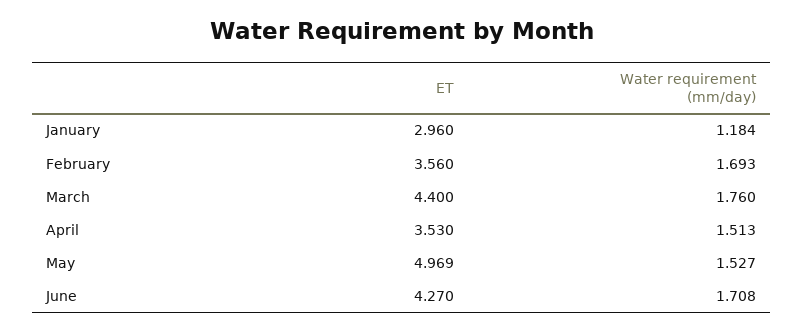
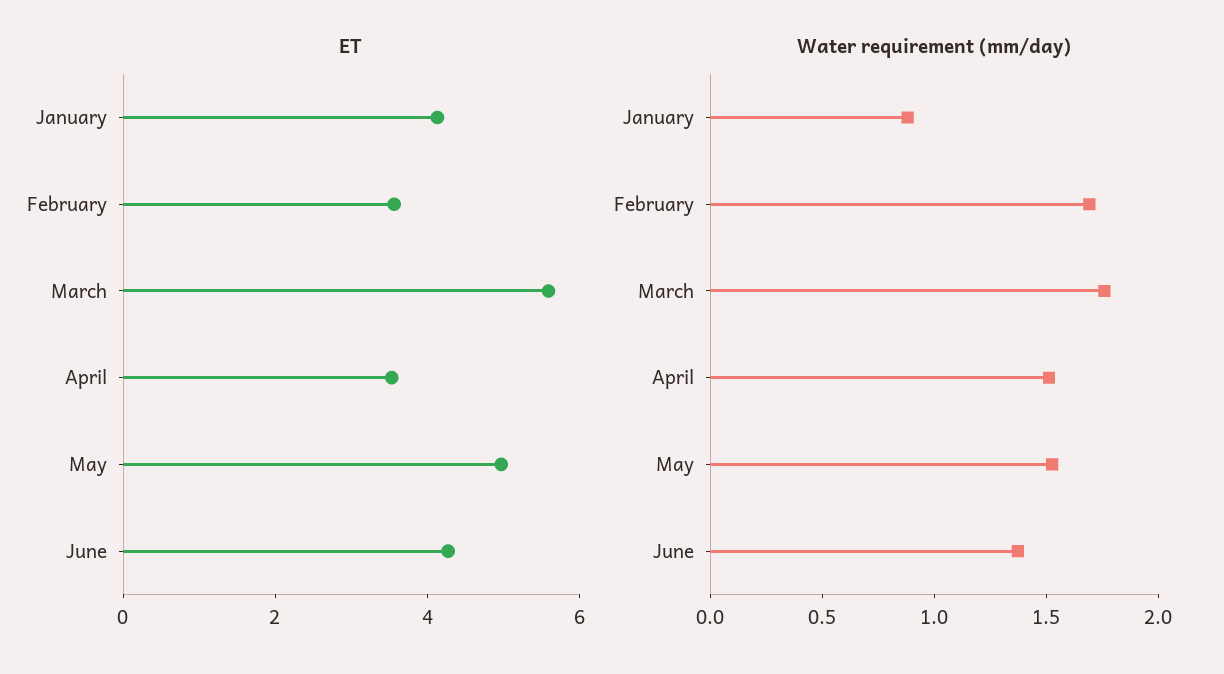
  {
    "ET": {
-     "January": 2.96,
+     "January": 4,
      "February": 3.56,
-     "March": 4.4,
+     "March": 5.5,
      "April": 3.53,
      "May": 4.969,
      "June": 4.27
    },
    "Water requirement (mm/day)": {
-     "January": 1.184,
+     "January": 0.9,
      "February": 1.693,
      "March": 1.76,
      "April": 1.513,
      "May": 1.527,
-     "June": 1.708
+     "June": 1.4
    }
  }

